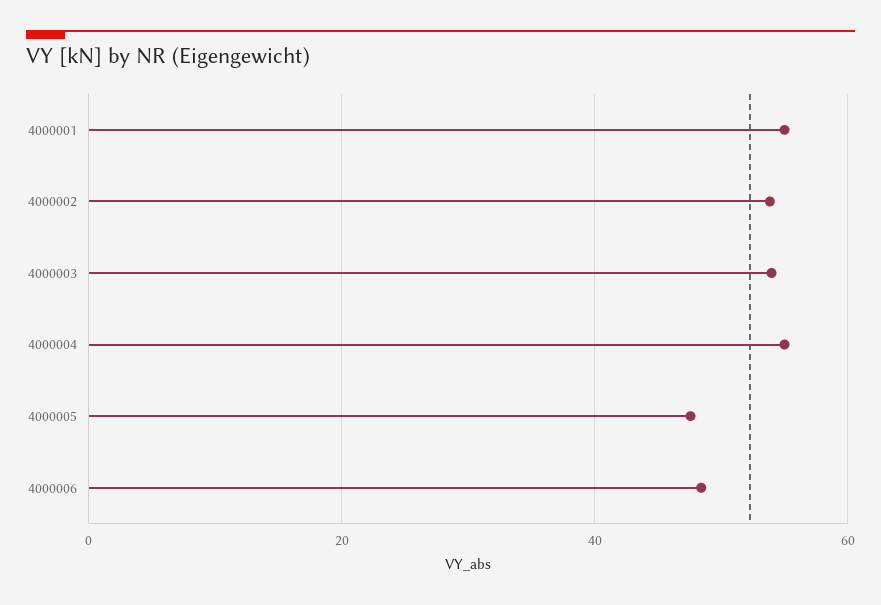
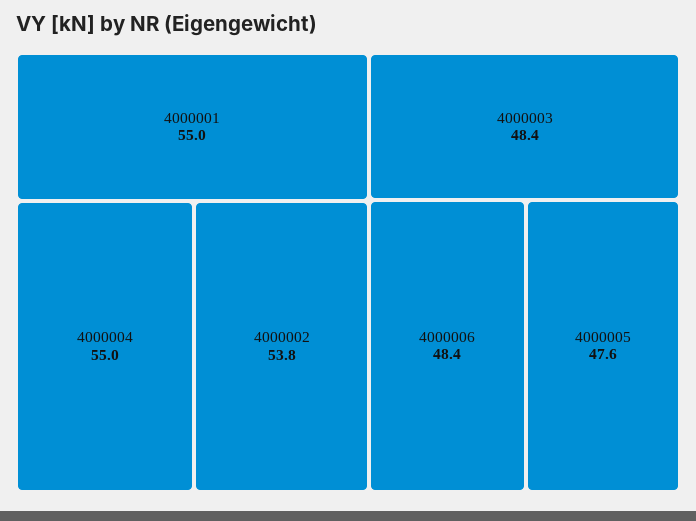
  {
    "4000001": 55,
    "4000002": 53.8,
-   "4000003": 54,
+   "4000003": 48.4,
    "4000004": 55,
    "4000005": 47.6,
    "4000006": 48.4
  }

